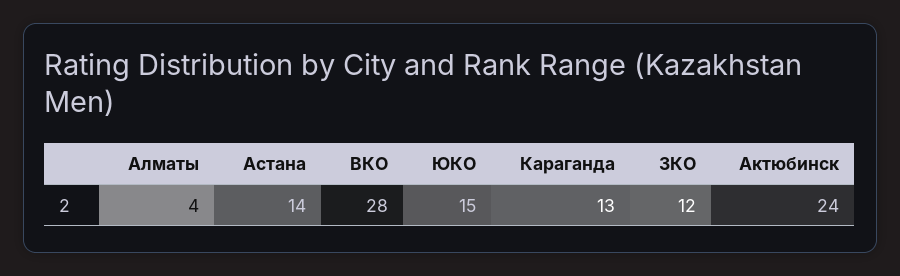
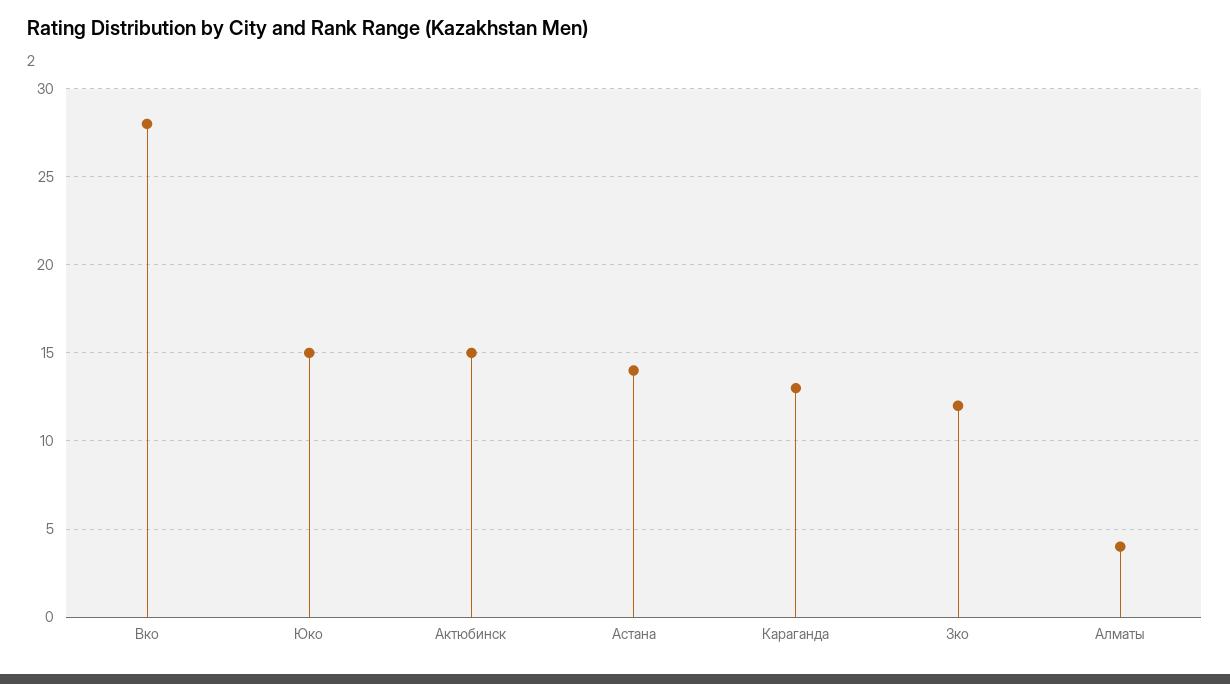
  {
    "Алматы": 4,
    "Астана": 14,
    "ВКО": 28,
    "ЮКО": 15,
    "Караганда": 13,
    "ЗКО": 12,
-   "Актюбинск": 24
+   "Актюбинск": 15
  }

